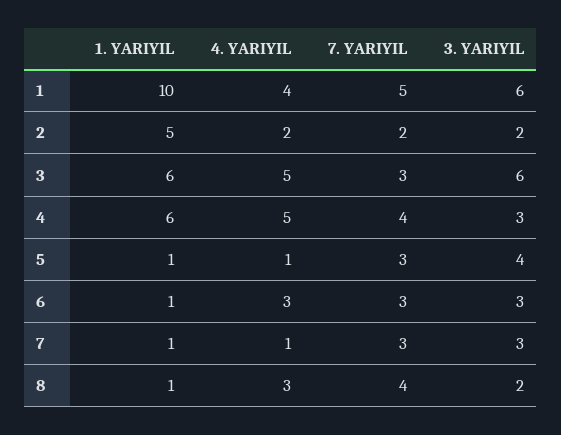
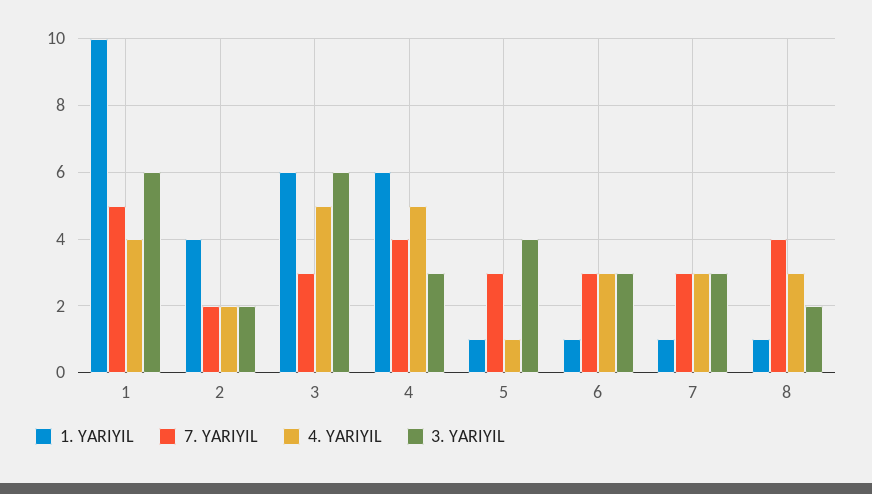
  {
    "1. YARIYIL": {
      "1": 10,
-     "2": 5,
+     "2": 4,
      "3": 6,
      "4": 6,
      "5": 1,
      "6": 1,
      "7": 1,
      "8": 1
    },
    "4. YARIYIL": {
      "1": 4,
      "2": 2,
      "3": 5,
      "4": 5,
      "5": 1,
      "6": 3,
-     "7": 1,
+     "7": 3,
      "8": 3
    },
    "7. YARIYIL": {
      "1": 5,
      "2": 2,
      "3": 3,
      "4": 4,
      "5": 3,
      "6": 3,
      "7": 3,
      "8": 4
    },
    "3. YARIYIL": {
      "1": 6,
      "2": 2,
      "3": 6,
      "4": 3,
      "5": 4,
      "6": 3,
      "7": 3,
      "8": 2
    }
  }

